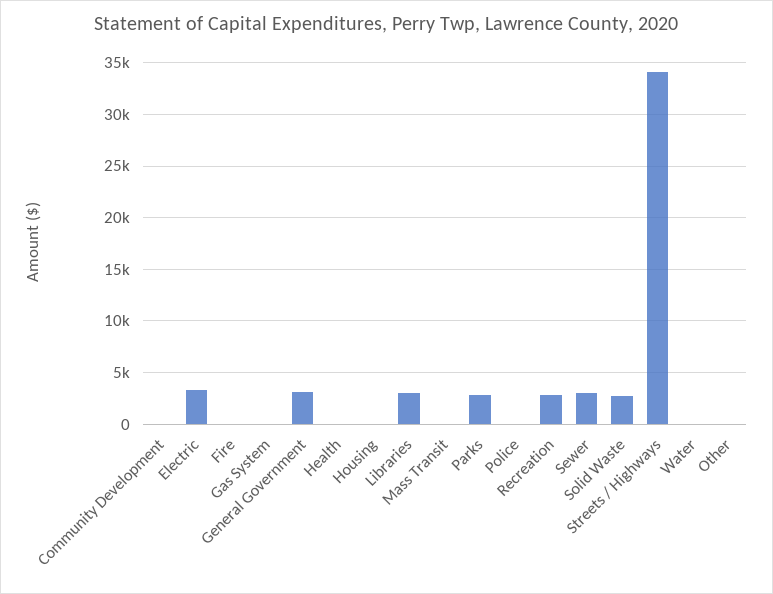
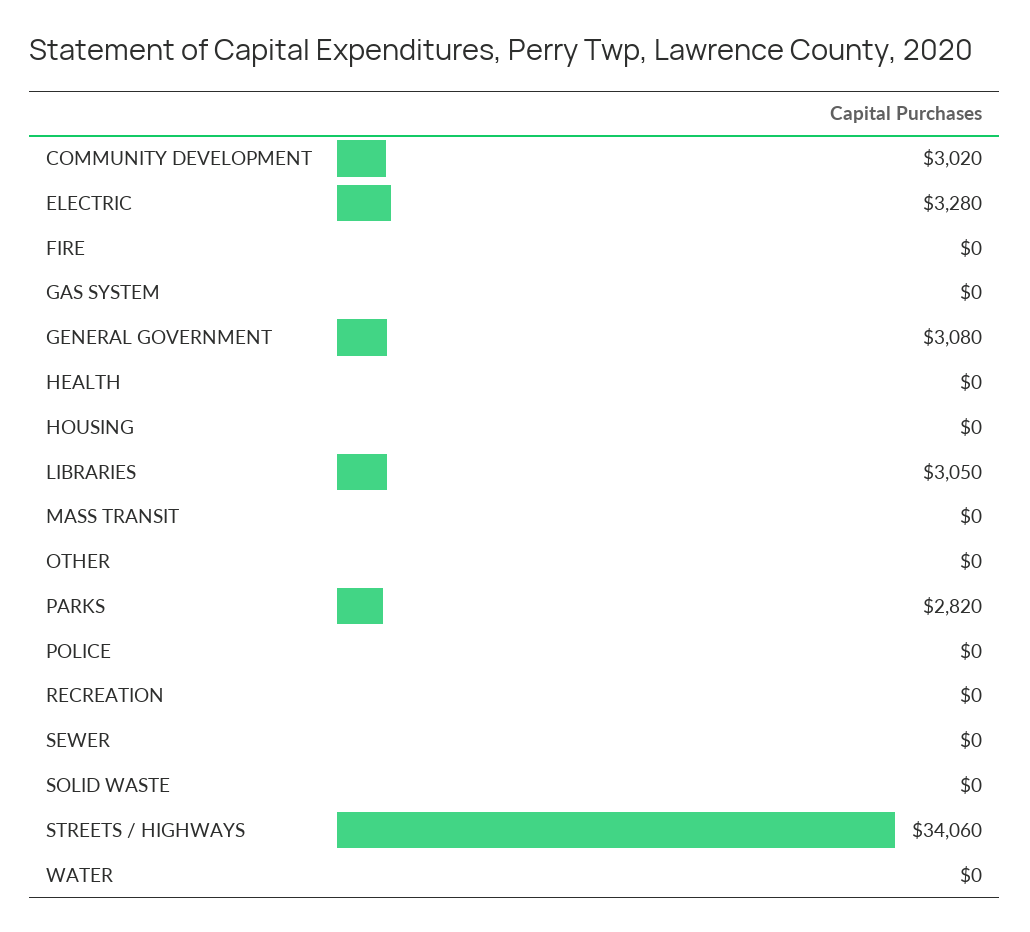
  {
-   "Community Development": 0,
+   "Community Development": 3020,
    "Electric": 3280,
    "Fire": 0,
    "Gas System": 0,
    "General Government": 3080,
    "Health": 0,
    "Housing": 0,
    "Libraries": 3050,
    "Mass Transit": 0,
    "Parks": 2820,
    "Police": 0,
-   "Recreation": 3000,
+   "Recreation": 0,
-   "Sewer": 3000,
+   "Sewer": 0,
-   "Solid Waste": 3000,
+   "Solid Waste": 0,
    "Streets / Highways": 34060,
    "Water": 0,
    "Other": 0
  }

